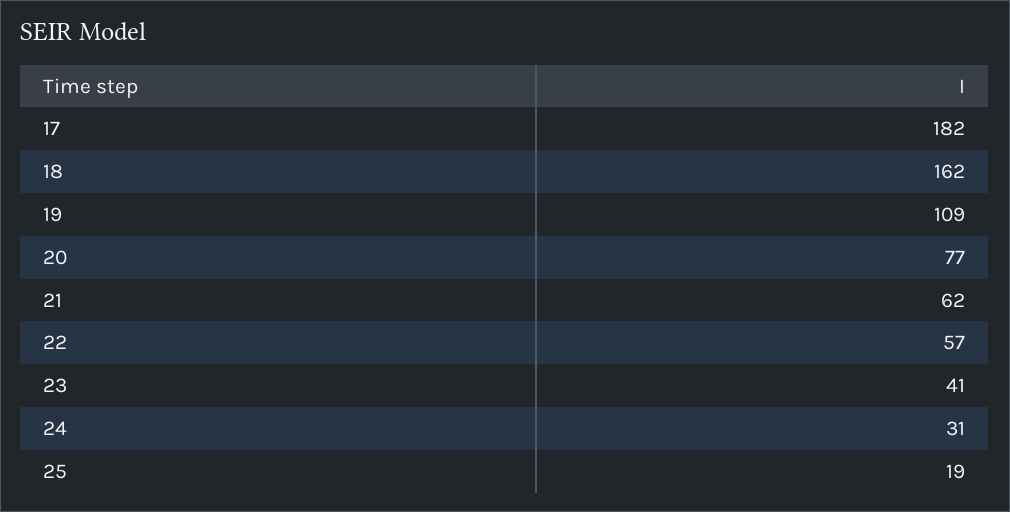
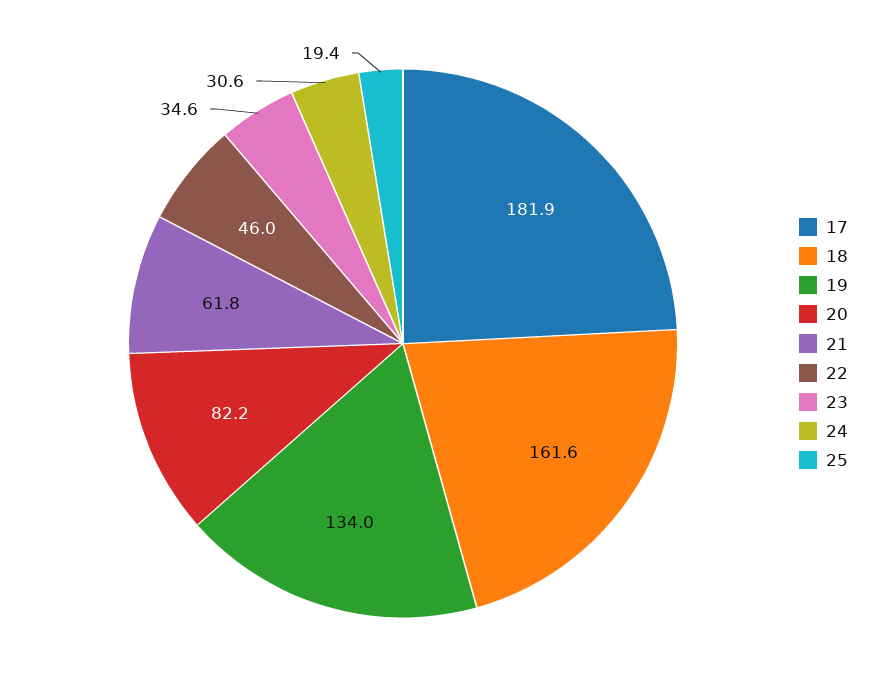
  {
    "17": 181.9,
    "18": 161.6,
-   "19": 109,
+   "19": 134,
-   "20": 77,
+   "20": 82.2,
    "21": 61.8,
-   "22": 57,
+   "22": 46,
-   "23": 41,
+   "23": 34.6,
    "24": 30.6,
    "25": 19.4
  }

